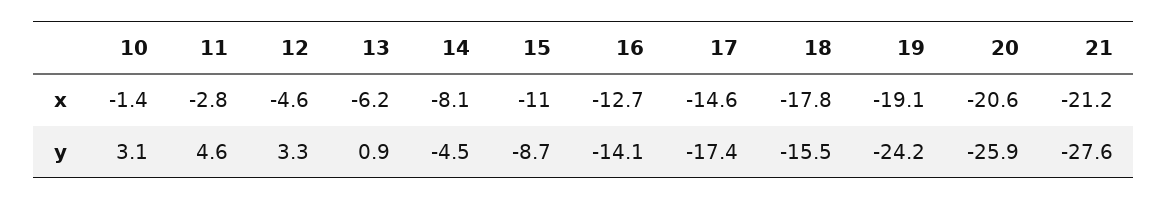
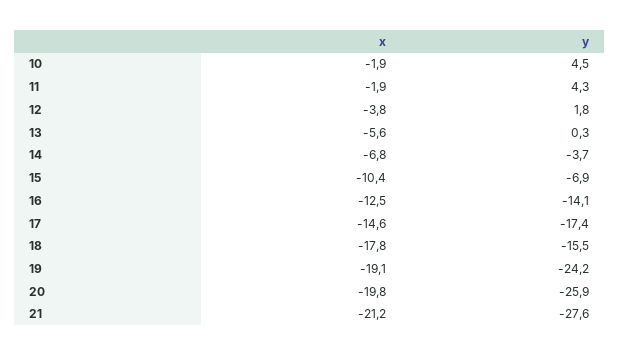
  {
    "10": {
-     "x": -1.4,
+     "x": -1.9,
-     "y": 3.1
+     "y": 4.5
    },
    "11": {
-     "x": -2.8,
+     "x": -1.9,
-     "y": 4.6
+     "y": 4.3
    },
    "12": {
-     "x": -4.6,
+     "x": -3.8,
-     "y": 3.3
+     "y": 1.8
    },
    "13": {
-     "x": -6.2,
+     "x": -5.6,
-     "y": 0.9
+     "y": 0.3
    },
    "14": {
-     "x": -8.1,
+     "x": -6.8,
-     "y": -4.5
+     "y": -3.7
    },
    "15": {
-     "x": -11,
+     "x": -10.4,
-     "y": -8.7
+     "y": -6.9
    },
    "16": {
-     "x": -12.7,
+     "x": -12.5,
      "y": -14.1
    },
    "17": {
      "x": -14.6,
      "y": -17.4
    },
    "18": {
      "x": -17.8,
      "y": -15.5
    },
    "19": {
      "x": -19.1,
      "y": -24.2
    },
    "20": {
-     "x": -20.6,
+     "x": -19.8,
      "y": -25.9
    },
    "21": {
      "x": -21.2,
      "y": -27.6
    }
  }

